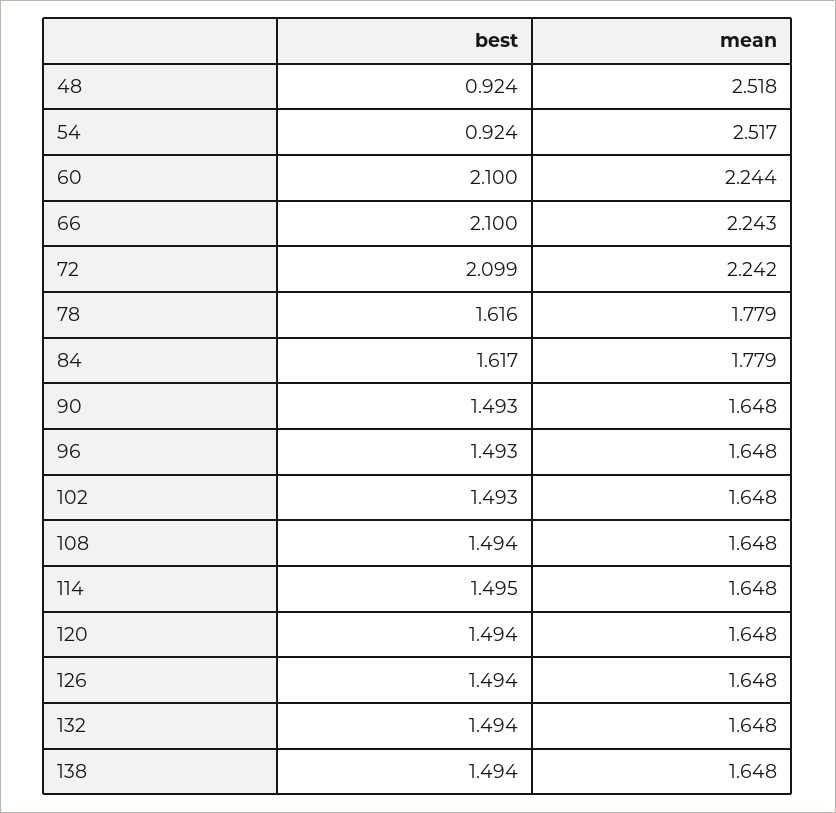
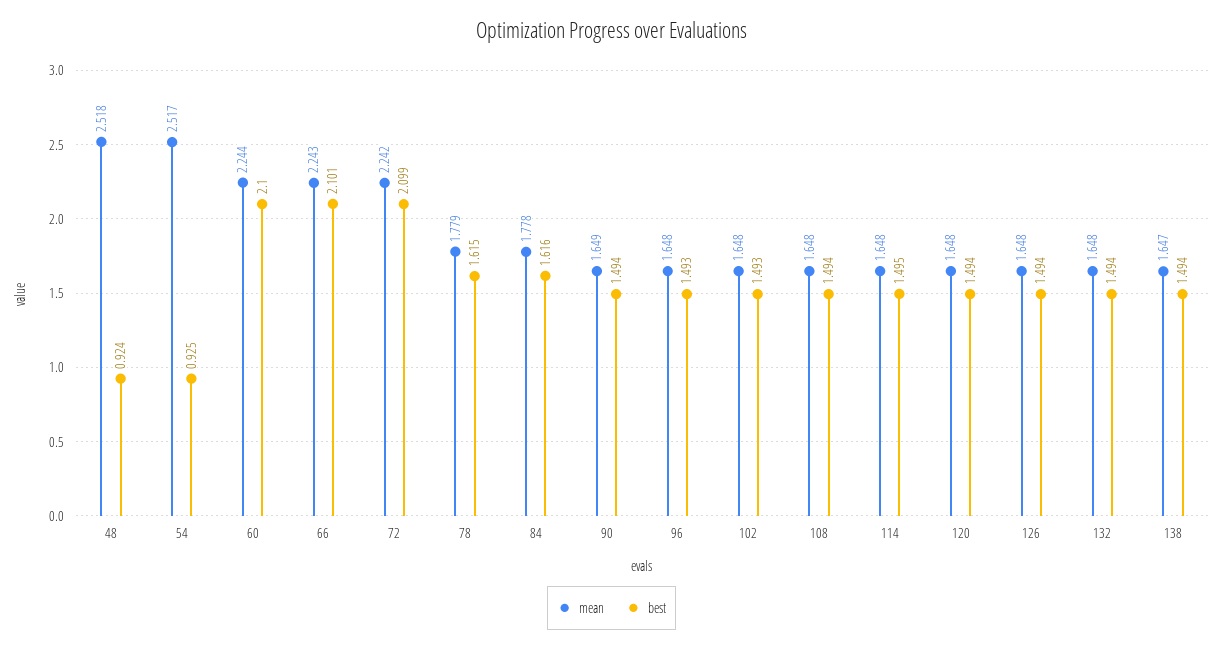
  {
    "best": {
      "48": 0.924,
-     "54": 0.924,
+     "54": 0.925,
      "60": 2.1,
-     "66": 2.1,
+     "66": 2.101,
      "72": 2.099,
-     "78": 1.616,
+     "78": 1.615,
-     "84": 1.617,
+     "84": 1.616,
-     "90": 1.493,
+     "90": 1.494,
      "96": 1.493,
      "102": 1.493,
      "108": 1.494,
      "114": 1.495,
      "120": 1.494,
      "126": 1.494,
      "132": 1.494,
      "138": 1.494
    },
    "mean": {
      "48": 2.518,
      "54": 2.517,
      "60": 2.244,
      "66": 2.243,
      "72": 2.242,
      "78": 1.779,
-     "84": 1.779,
+     "84": 1.778,
-     "90": 1.648,
+     "90": 1.649,
      "96": 1.648,
      "102": 1.648,
      "108": 1.648,
      "114": 1.648,
      "120": 1.648,
      "126": 1.648,
      "132": 1.648,
-     "138": 1.648
+     "138": 1.647
    }
  }

